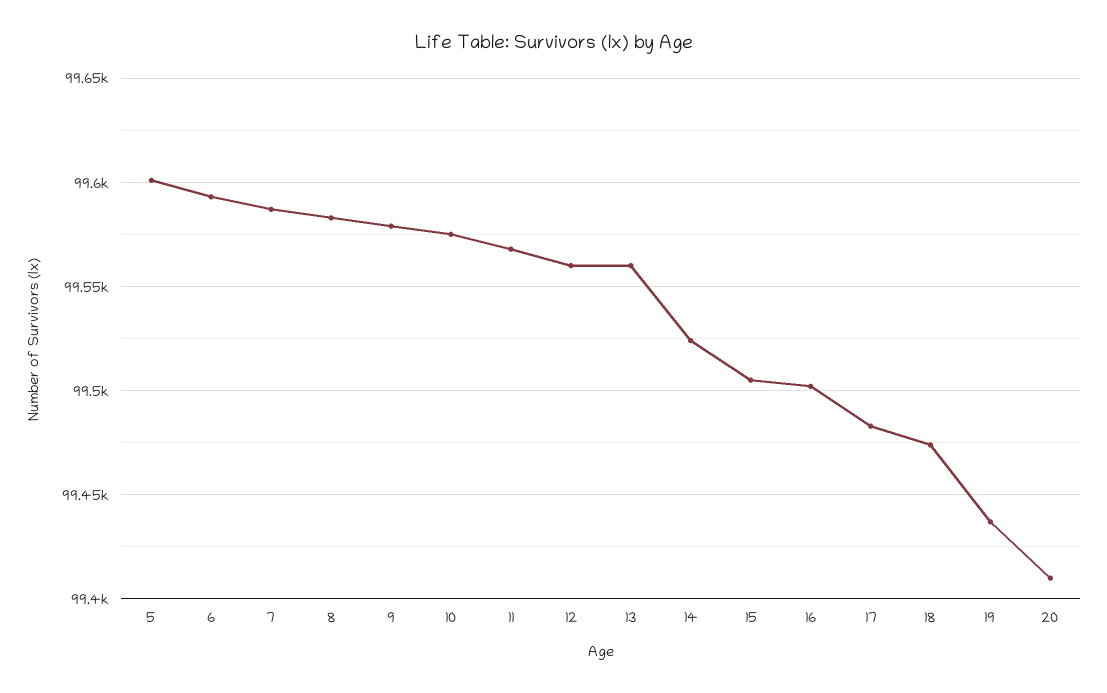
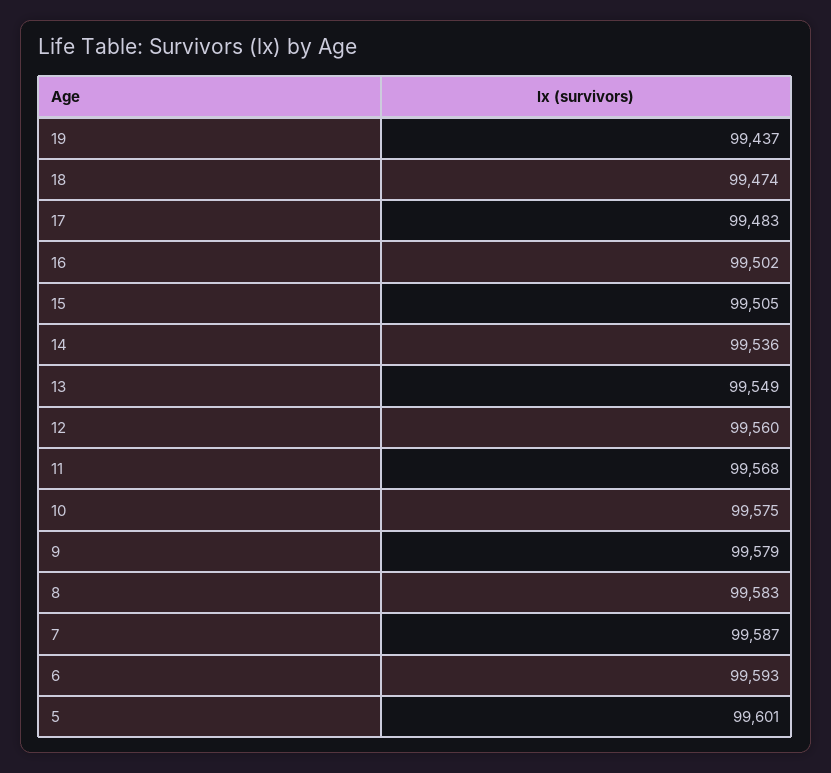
  {
    "5": 99601,
    "6": 99593,
    "7": 99587,
    "8": 99583,
    "9": 99579,
    "10": 99575,
    "11": 99568,
    "12": 99560,
-   "13": 99560,
+   "13": 99549,
-   "14": 99525,
+   "14": 99536,
    "15": 99505,
    "16": 99502,
    "17": 99483,
    "18": 99474,
-   "19": 99437,
+   "19": 99437
-   "20": 99410
  }

